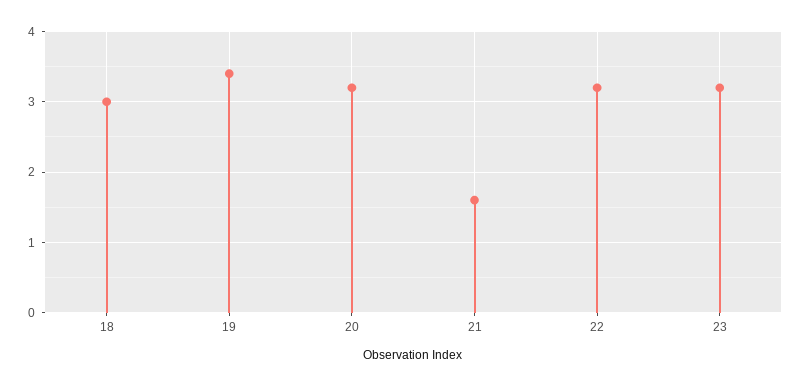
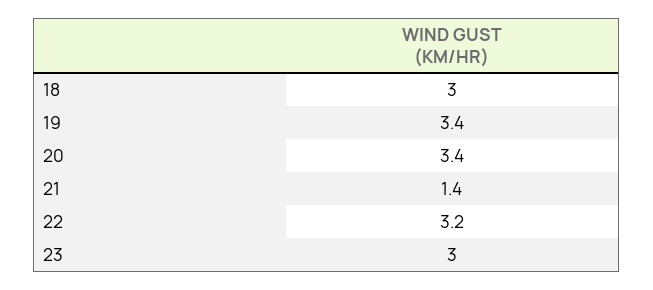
  {
    "18": 3,
    "19": 3.4,
-   "20": 3.2,
+   "20": 3.4,
-   "21": 1.6,
+   "21": 1.4,
    "22": 3.2,
-   "23": 3.2
+   "23": 3
  }

